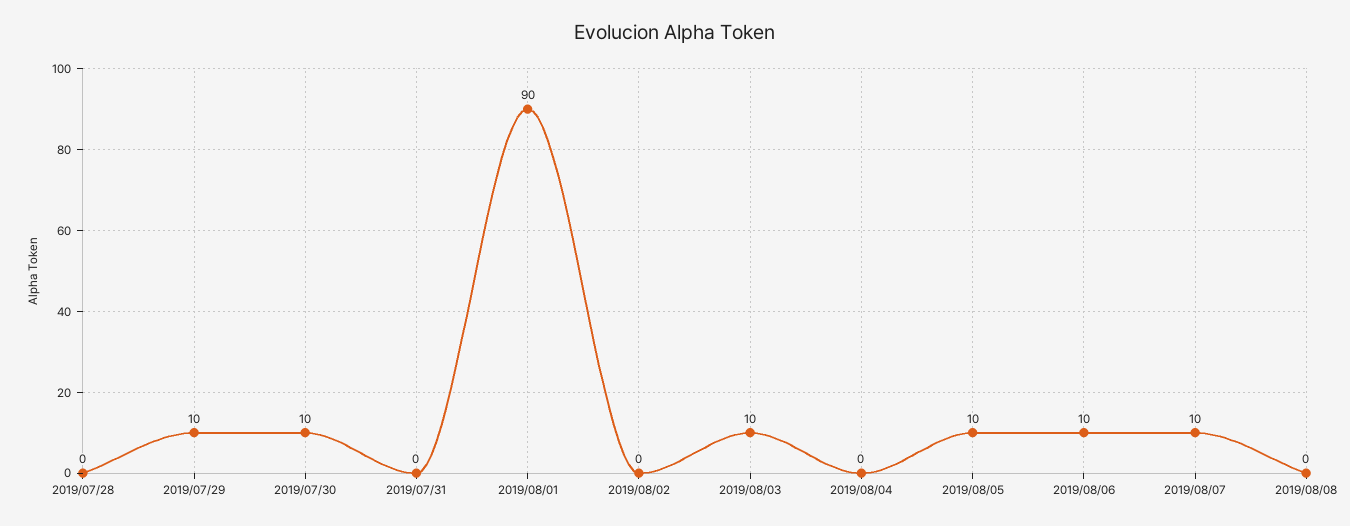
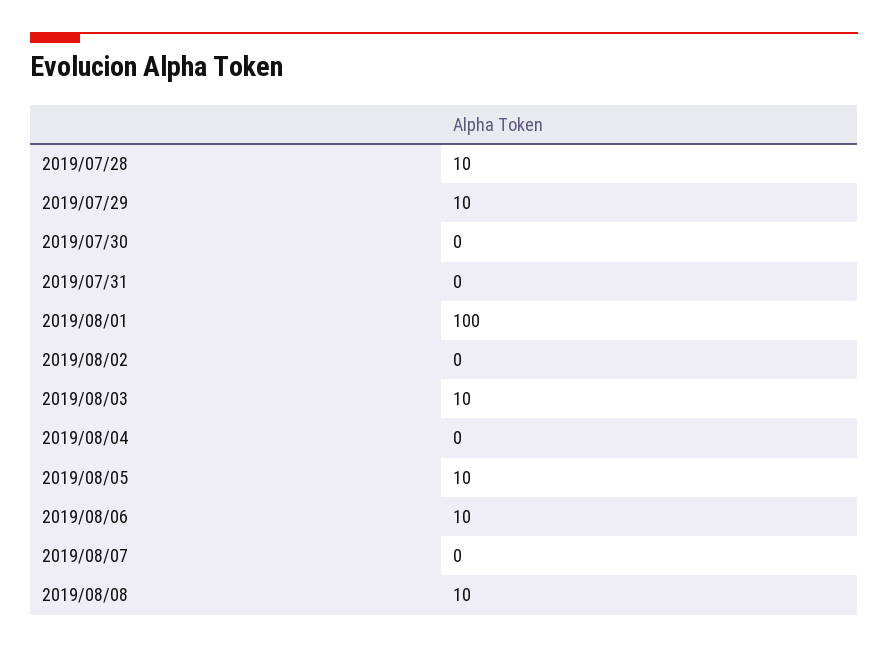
  {
-   "2019/07/28": 0,
+   "2019/07/28": 10,
    "2019/07/29": 10,
-   "2019/07/30": 10,
+   "2019/07/30": 0,
    "2019/07/31": 0,
-   "2019/08/01": 90,
+   "2019/08/01": 100,
    "2019/08/02": 0,
    "2019/08/03": 10,
    "2019/08/04": 0,
    "2019/08/05": 10,
    "2019/08/06": 10,
-   "2019/08/07": 10,
+   "2019/08/07": 0,
-   "2019/08/08": 0
+   "2019/08/08": 10
  }

